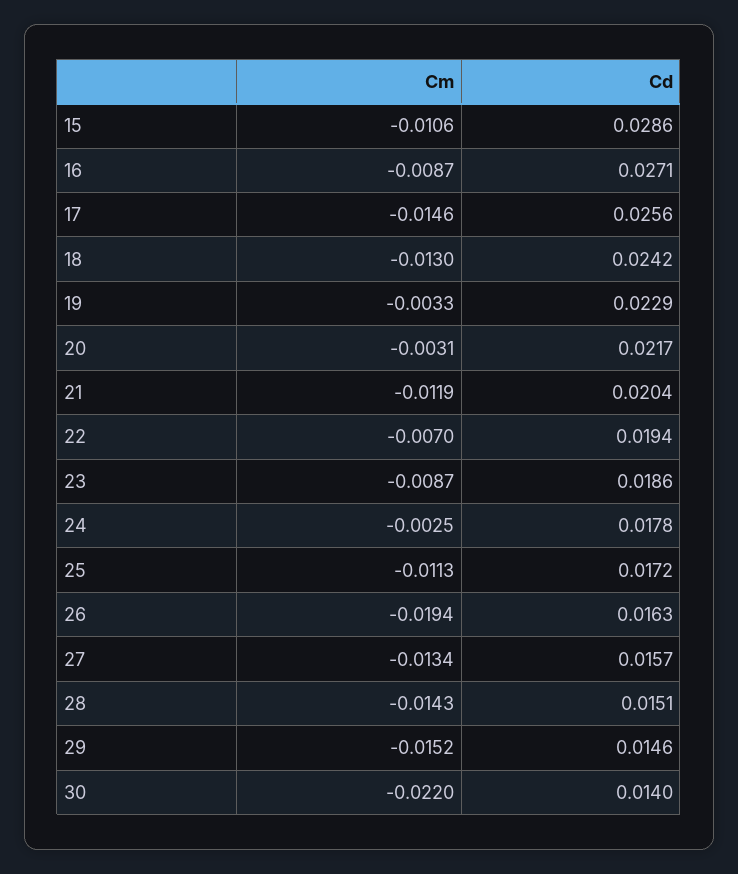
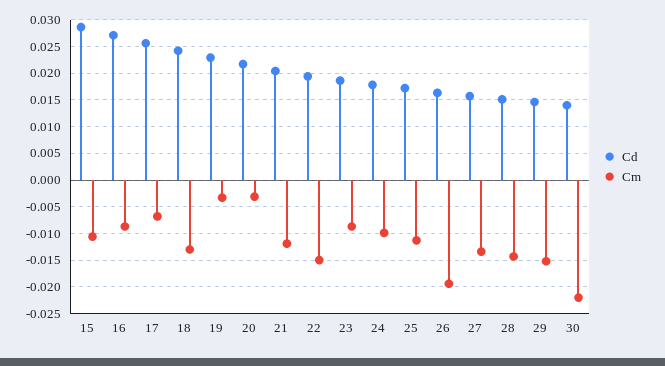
  {
    "Cm": {
      "15": -0.0106,
      "16": -0.0087,
-     "17": -0.0146,
+     "17": -0.0075,
      "18": -0.013,
      "19": -0.0033,
      "20": -0.0031,
      "21": -0.0119,
-     "22": -0.007,
+     "22": -0.015,
      "23": -0.0087,
-     "24": -0.0025,
+     "24": -0.01,
      "25": -0.0113,
      "26": -0.0194,
      "27": -0.0134,
      "28": -0.0143,
      "29": -0.0152,
      "30": -0.022
    },
    "Cd": {
      "15": 0.0286,
      "16": 0.0271,
      "17": 0.0256,
      "18": 0.0242,
      "19": 0.0229,
      "20": 0.0217,
      "21": 0.0204,
      "22": 0.0194,
      "23": 0.0186,
      "24": 0.0178,
      "25": 0.0172,
      "26": 0.0163,
      "27": 0.0157,
      "28": 0.0151,
      "29": 0.0146,
      "30": 0.014
    }
  }

